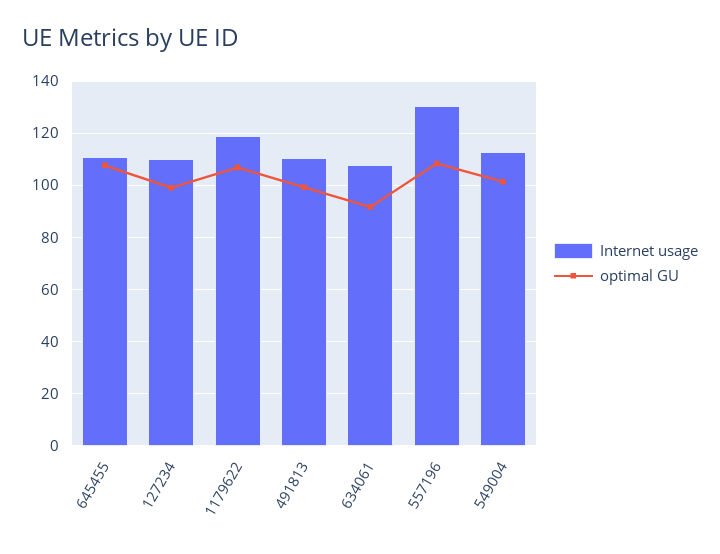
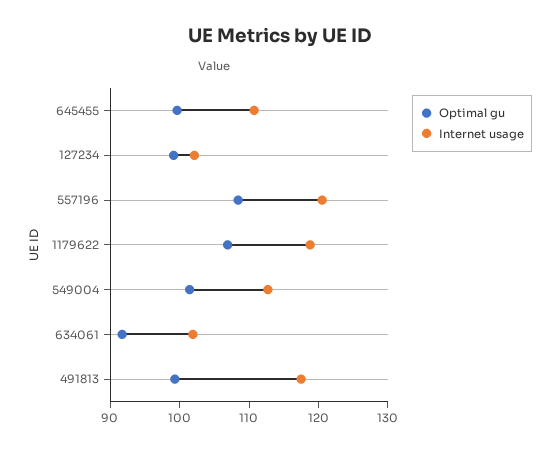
  {
    "Internet usage": {
      "645455": 110,
-     "127234": 110,
+     "127234": 102,
      "1179622": 118,
-     "491813": 110,
+     "491813": 118,
-     "634061": 107.5,
+     "634061": 102,
-     "557196": 130,
+     "557196": 120,
      "549004": 112
    },
    "optimal GU": {
-     "645455": 107.5,
+     "645455": 100,
      "127234": 100,
      "1179622": 106,
      "491813": 100,
      "634061": 92,
      "557196": 108,
      "549004": 102
    }
  }

